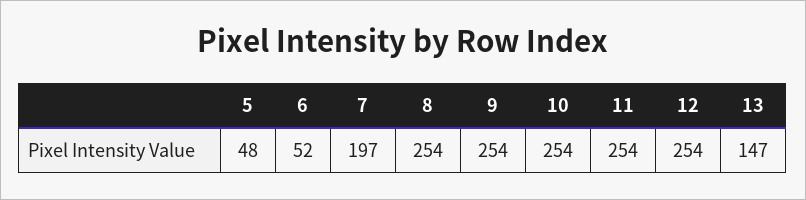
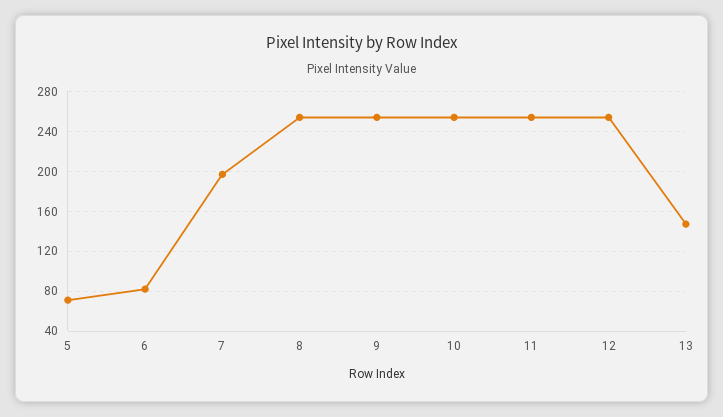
  {
-   "5": 48,
+   "5": 70,
-   "6": 52,
+   "6": 80,
    "7": 197,
    "8": 254,
    "9": 254,
    "10": 254,
    "11": 254,
    "12": 254,
    "13": 147
  }

